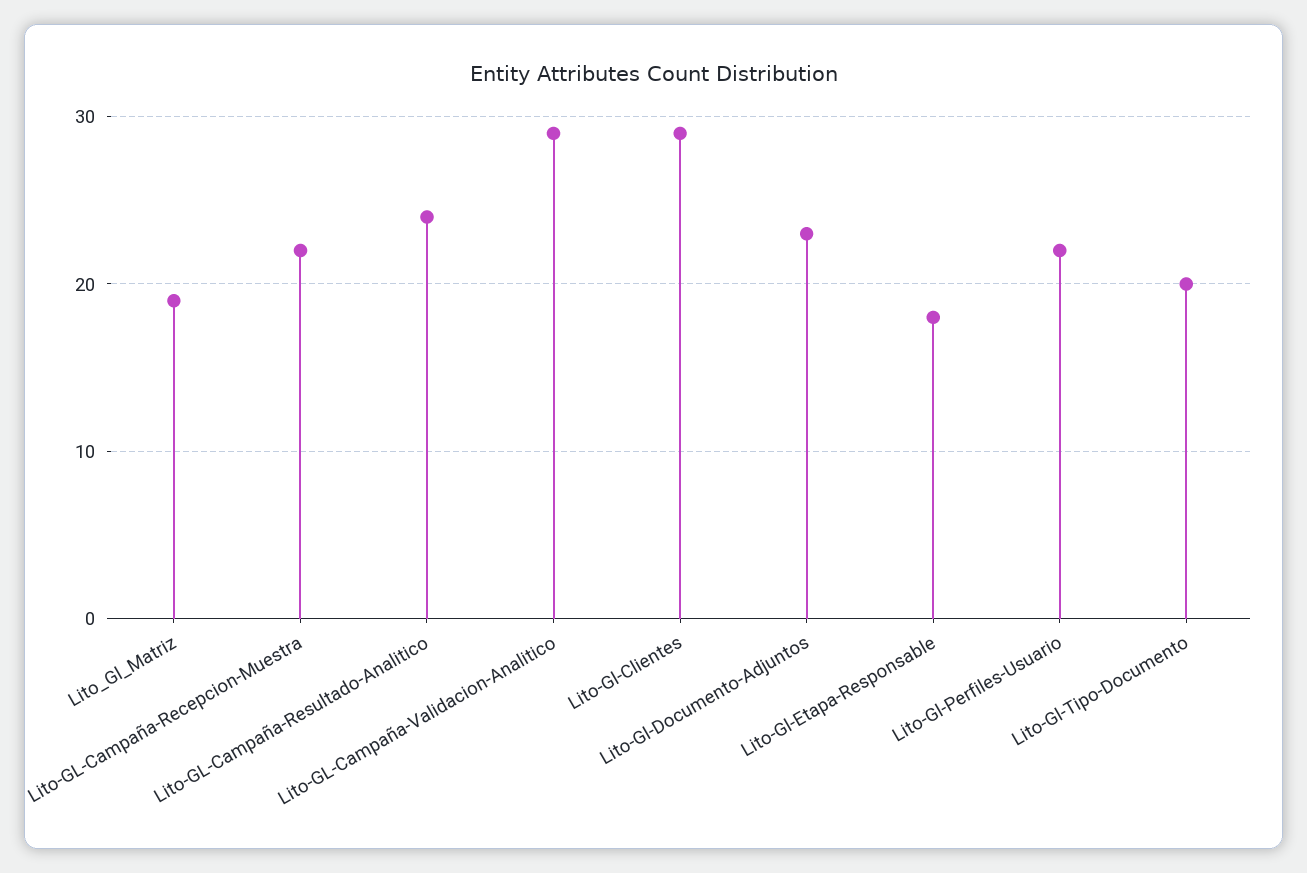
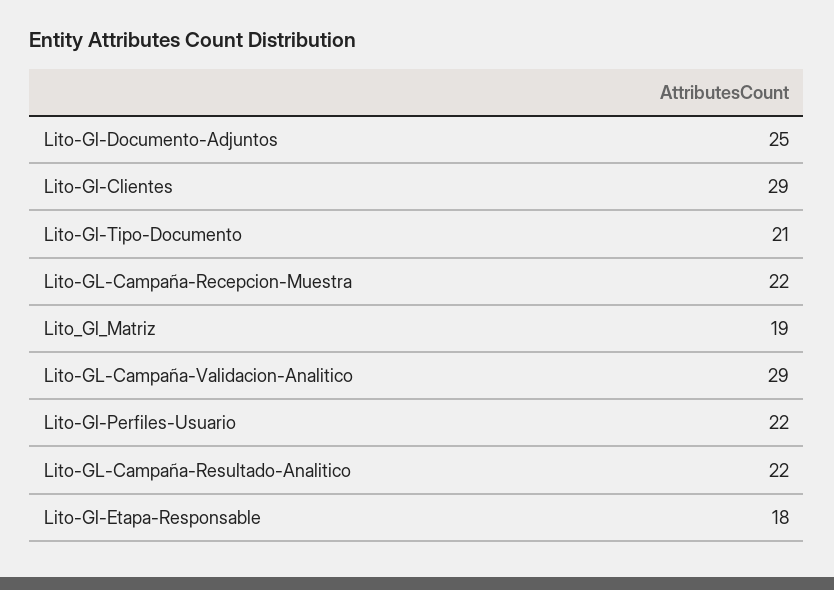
  {
    "Lito_Gl_Matriz": 19,
    "Lito-GL-Campaña-Recepcion-Muestra": 22,
-   "Lito-GL-Campaña-Resultado-Analitico": 24,
+   "Lito-GL-Campaña-Resultado-Analitico": 22,
    "Lito-GL-Campaña-Validacion-Analitico": 29,
    "Lito-Gl-Clientes": 29,
-   "Lito-Gl-Documento-Adjuntos": 23,
+   "Lito-Gl-Documento-Adjuntos": 25,
    "Lito-Gl-Etapa-Responsable": 18,
    "Lito-Gl-Perfiles-Usuario": 22,
-   "Lito-Gl-Tipo-Documento": 20
+   "Lito-Gl-Tipo-Documento": 21
  }

